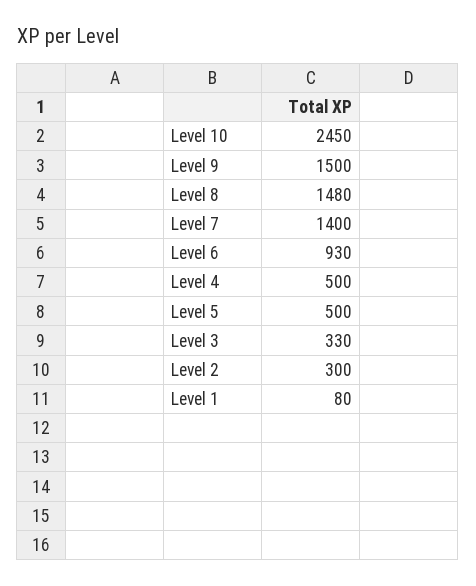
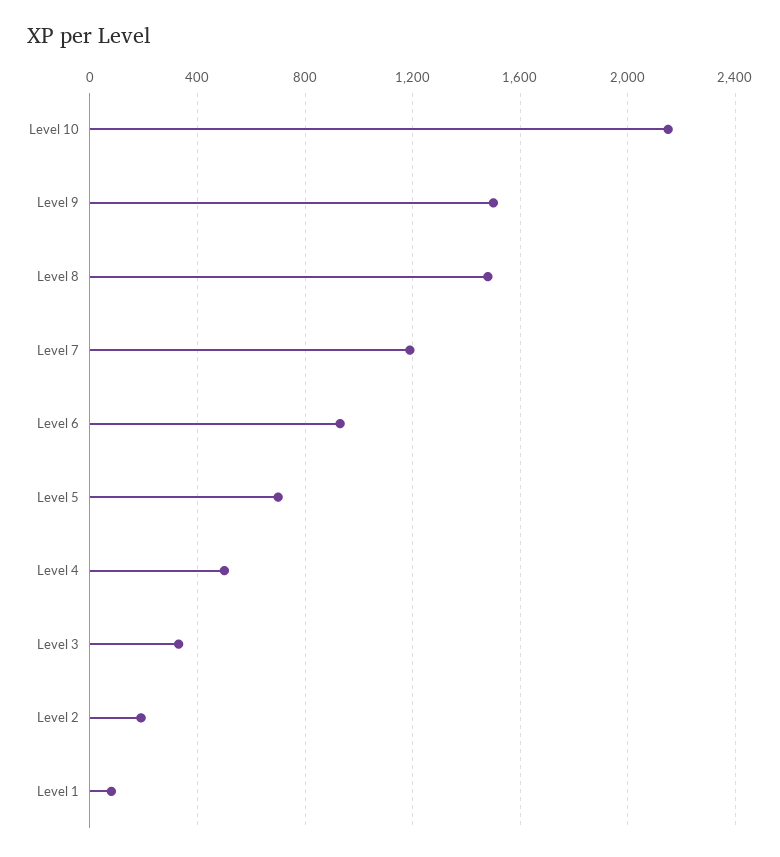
  {
-   "Level 10": 2450,
+   "Level 10": 2150,
    "Level 9": 1500,
    "Level 8": 1480,
-   "Level 7": 1400,
+   "Level 7": 1200,
    "Level 6": 930,
    "Level 4": 500,
-   "Level 5": 500,
+   "Level 5": 700,
    "Level 3": 330,
-   "Level 2": 300,
+   "Level 2": 200,
    "Level 1": 80
  }

